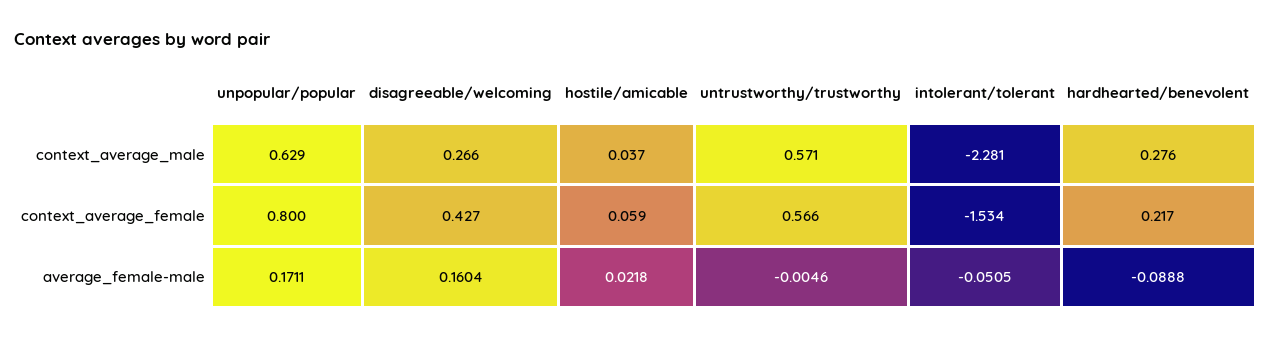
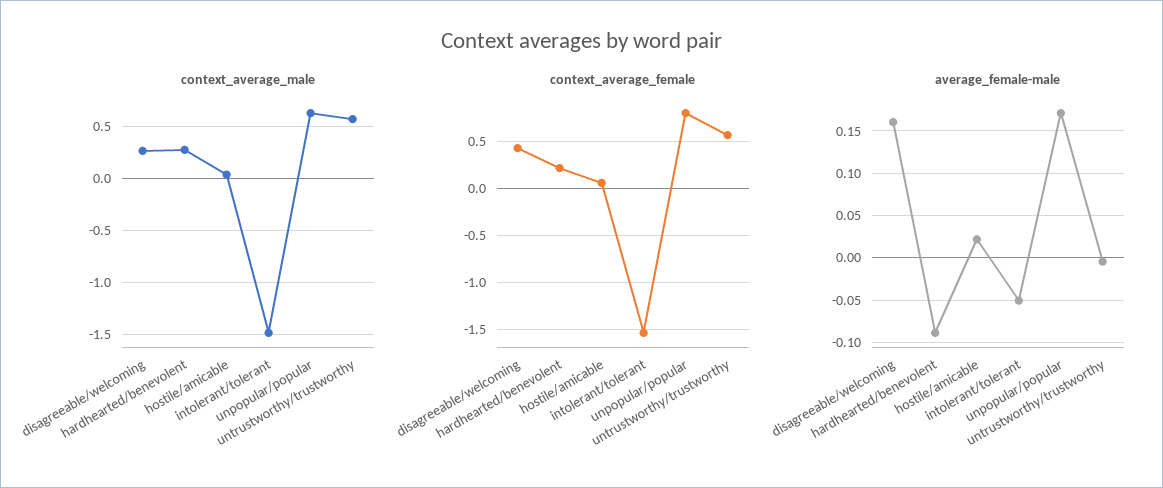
  {
    "context_average_male": {
      "unpopular/popular": 0.629,
      "disagreeable/welcoming": 0.266,
      "hostile/amicable": 0.037,
      "untrustworthy/trustworthy": 0.571,
-     "intolerant/tolerant": -2.281,
+     "intolerant/tolerant": -1.5,
      "hardhearted/benevolent": 0.276
    },
    "context_average_female": {
      "unpopular/popular": 0.8,
      "disagreeable/welcoming": 0.427,
      "hostile/amicable": 0.059,
      "untrustworthy/trustworthy": 0.566,
      "intolerant/tolerant": -1.534,
      "hardhearted/benevolent": 0.217
    },
    "average_female-male": {
      "unpopular/popular": 0.1711,
      "disagreeable/welcoming": 0.1604,
      "hostile/amicable": 0.0218,
      "untrustworthy/trustworthy": -0.0046,
      "intolerant/tolerant": -0.0505,
      "hardhearted/benevolent": -0.0888
    }
  }

